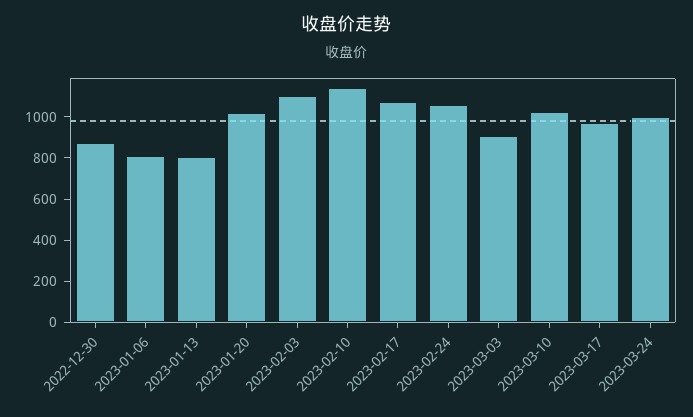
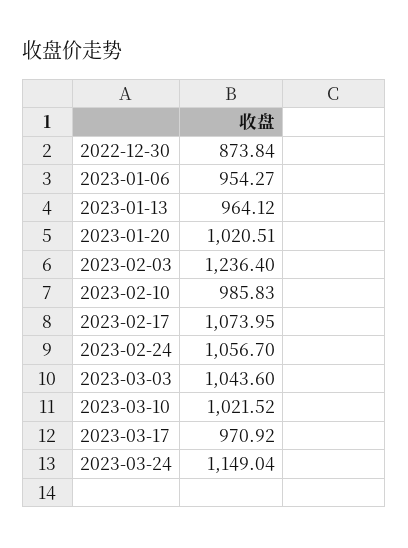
  {
    "2022-12-30": 873.84,
-   "2023-01-06": 800,
+   "2023-01-06": 954.27,
-   "2023-01-13": 800,
+   "2023-01-13": 964.12,
    "2023-01-20": 1020.51,
-   "2023-02-03": 1100,
+   "2023-02-03": 1236.4,
-   "2023-02-10": 1150,
+   "2023-02-10": 985.83,
    "2023-02-17": 1073.95,
    "2023-02-24": 1056.7,
-   "2023-03-03": 900,
+   "2023-03-03": 1043.6,
    "2023-03-10": 1021.52,
    "2023-03-17": 970.92,
-   "2023-03-24": 1000
+   "2023-03-24": 1149.04
  }

